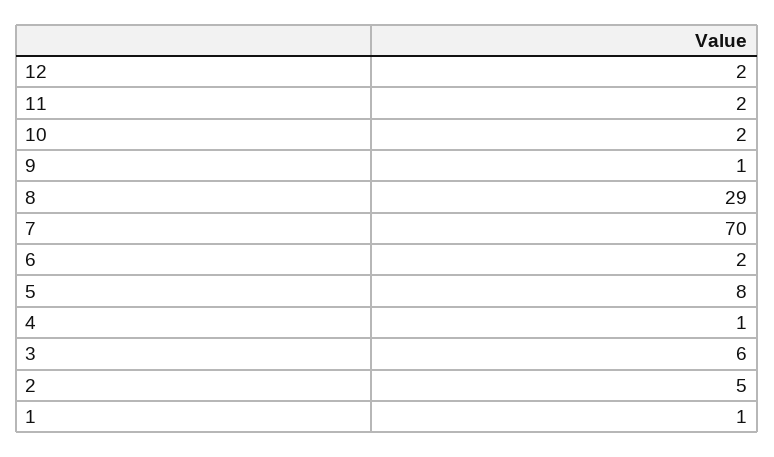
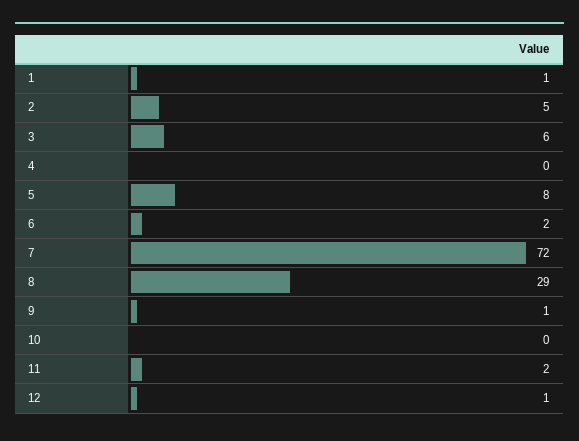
  {
-   "12": 2,
+   "12": 1,
    "11": 2,
-   "10": 2,
+   "10": 0,
    "9": 1,
    "8": 29,
-   "7": 70,
+   "7": 72,
    "6": 2,
    "5": 8,
-   "4": 1,
+   "4": 0,
    "3": 6,
    "2": 5,
    "1": 1
  }

